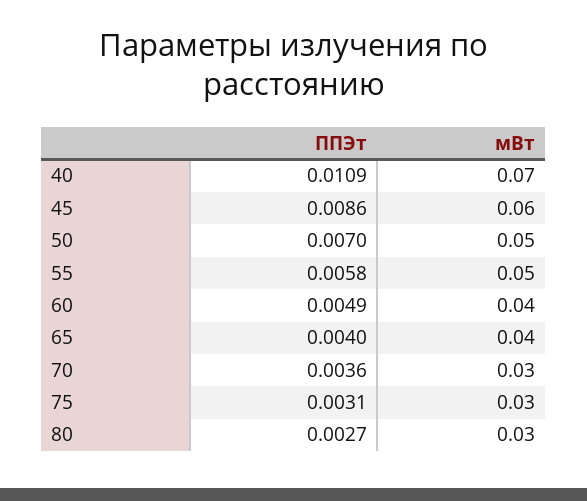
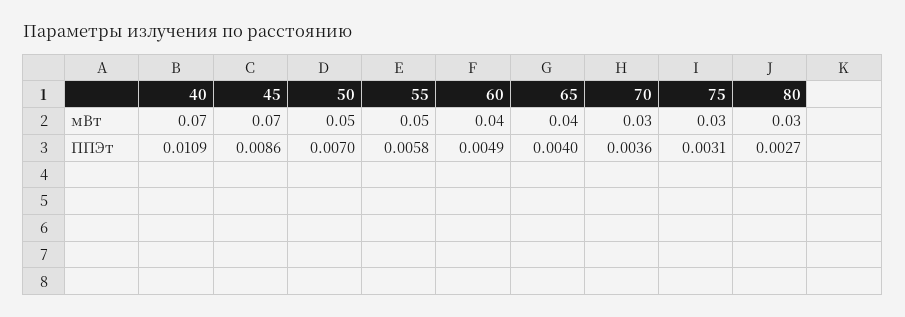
  {
    "ППЭт": {
      "40": 0.0109,
      "45": 0.0086,
      "50": 0.007,
      "55": 0.0058,
      "60": 0.0049,
      "65": 0.004,
      "70": 0.0036,
      "75": 0.0031,
      "80": 0.0027
    },
    "мВт": {
      "40": 0.07,
-     "45": 0.06,
+     "45": 0.07,
      "50": 0.05,
      "55": 0.05,
      "60": 0.04,
      "65": 0.04,
      "70": 0.03,
      "75": 0.03,
      "80": 0.03
    }
  }

